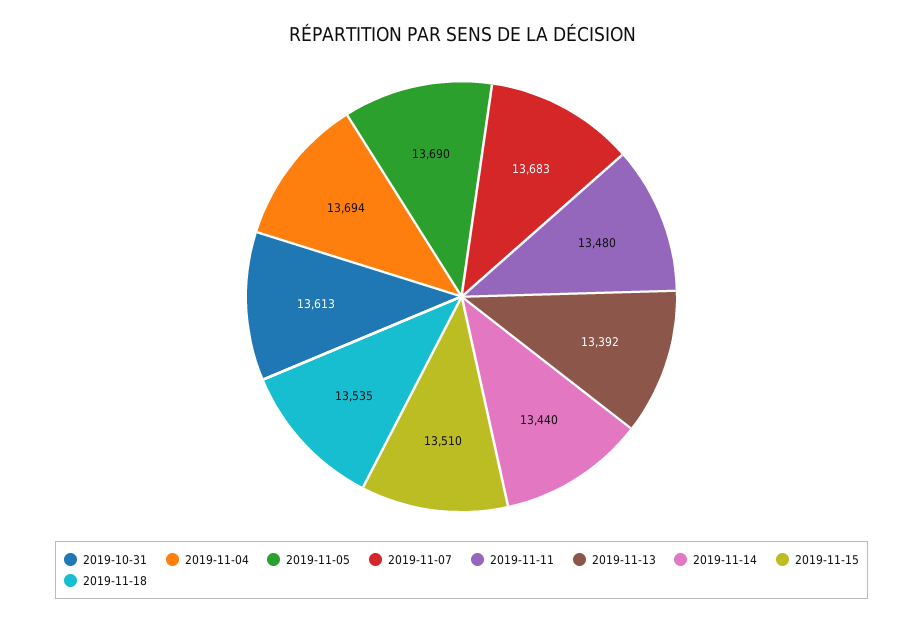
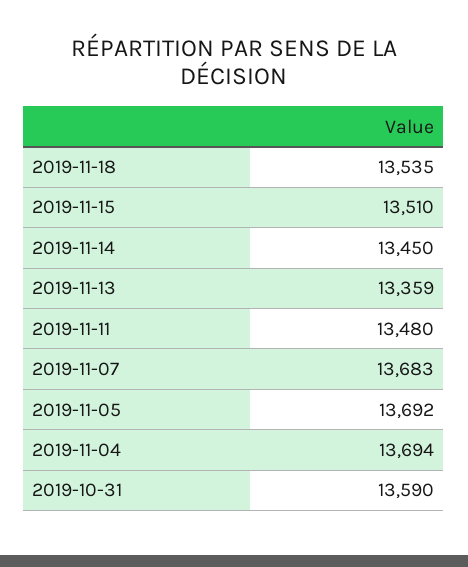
  {
-   "2019-10-31": 13613,
+   "2019-10-31": 13590,
    "2019-11-04": 13694,
-   "2019-11-05": 13690,
+   "2019-11-05": 13692,
    "2019-11-07": 13683,
    "2019-11-11": 13480,
-   "2019-11-13": 13392,
+   "2019-11-13": 13359,
-   "2019-11-14": 13440,
+   "2019-11-14": 13450,
    "2019-11-15": 13510,
    "2019-11-18": 13535
  }

